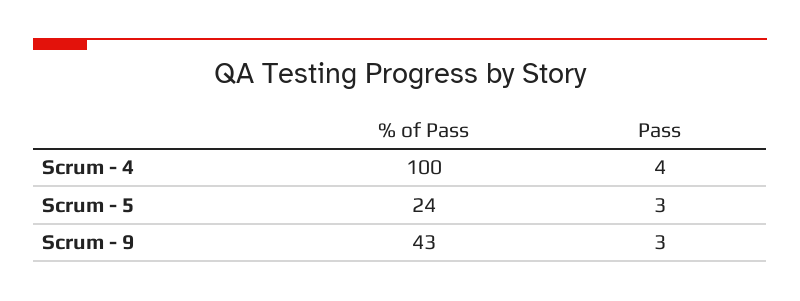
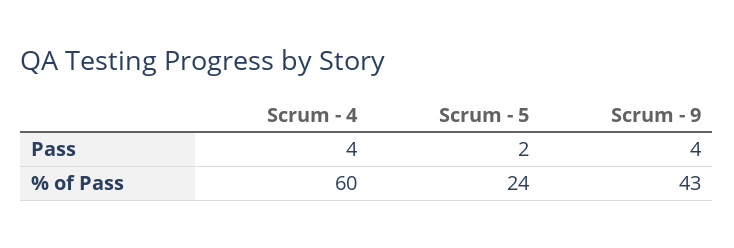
  {
    "% of Pass": {
-     "Scrum - 4": 100,
+     "Scrum - 4": 60,
      "Scrum - 5": 24,
      "Scrum - 9": 43
    },
    "Pass": {
      "Scrum - 4": 4,
-     "Scrum - 5": 3,
+     "Scrum - 5": 2,
-     "Scrum - 9": 3
+     "Scrum - 9": 4
    }
  }

